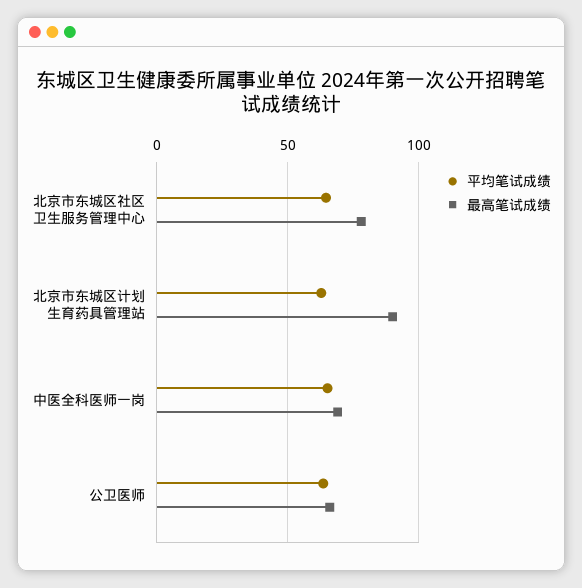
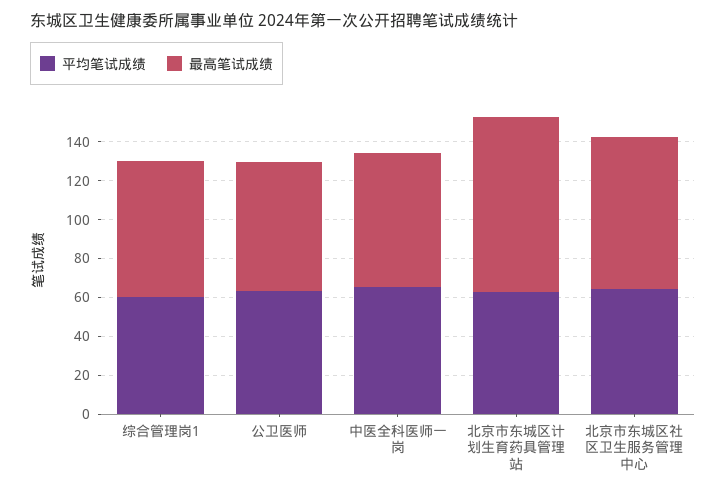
  {
    "平均笔试成绩": {
      "北京市东城区社区卫生服务管理中心": 65,
      "北京市东城区计划生育药具管理站": 65,
      "中医全科医师一岗": 65,
-     "公卫医师": 65
+     "公卫医师": 65,
+     "综合管理岗1": 60
    },
    "最高笔试成绩": {
      "北京市东城区社区卫生服务管理中心": 80,
      "北京市东城区计划生育药具管理站": 90,
      "中医全科医师一岗": 70,
-     "公卫医师": 65
+     "公卫医师": 65,
+     "综合管理岗1": 70
    }
  }

